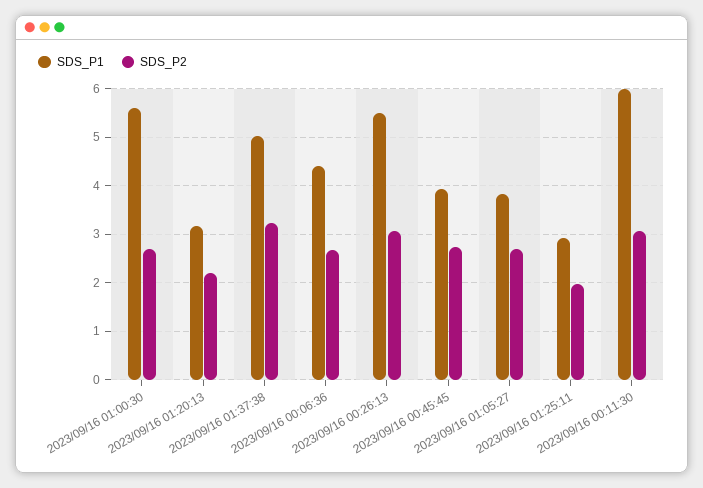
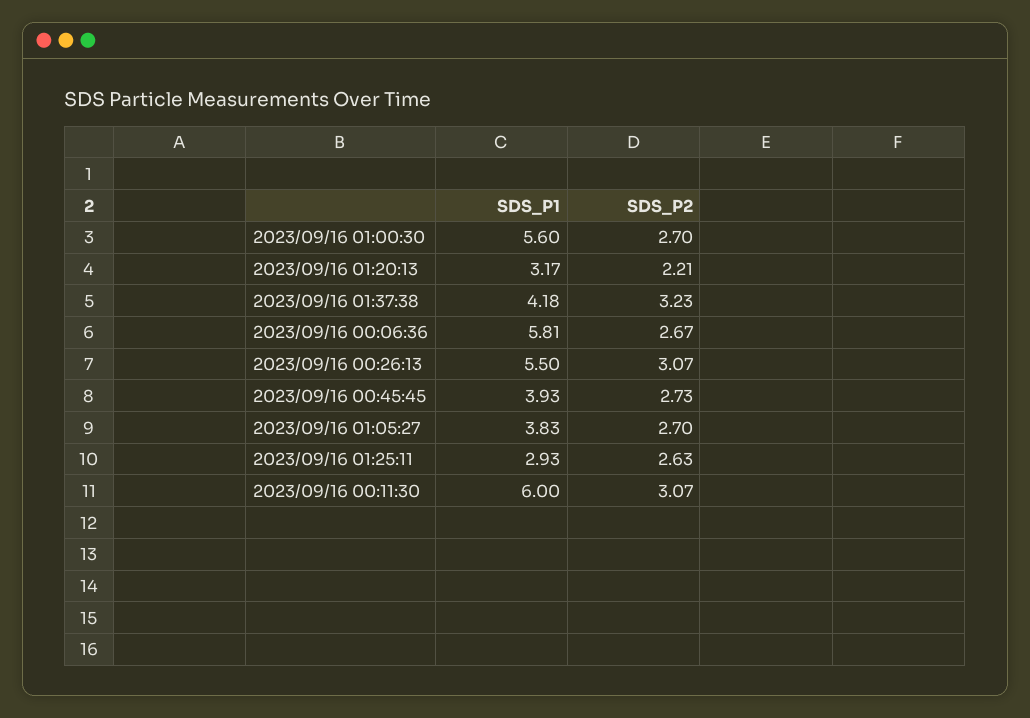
  {
    "SDS_P1": {
      "2023/09/16 01:00:30": 5.6,
      "2023/09/16 01:20:13": 3.17,
-     "2023/09/16 01:37:38": 5,
+     "2023/09/16 01:37:38": 4.18,
-     "2023/09/16 00:06:36": 4.4,
+     "2023/09/16 00:06:36": 5.81,
      "2023/09/16 00:26:13": 5.5,
      "2023/09/16 00:45:45": 3.93,
      "2023/09/16 01:05:27": 3.83,
      "2023/09/16 01:25:11": 2.93,
      "2023/09/16 00:11:30": 6
    },
    "SDS_P2": {
      "2023/09/16 01:00:30": 2.7,
      "2023/09/16 01:20:13": 2.21,
      "2023/09/16 01:37:38": 3.23,
      "2023/09/16 00:06:36": 2.67,
      "2023/09/16 00:26:13": 3.07,
      "2023/09/16 00:45:45": 2.73,
      "2023/09/16 01:05:27": 2.7,
-     "2023/09/16 01:25:11": 2,
+     "2023/09/16 01:25:11": 2.63,
      "2023/09/16 00:11:30": 3.07
    }
  }

